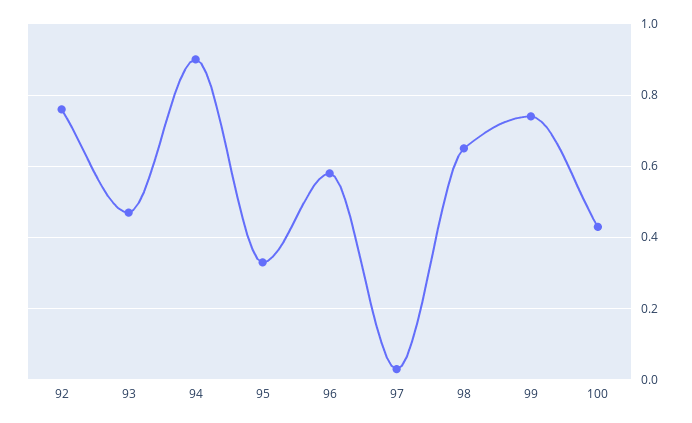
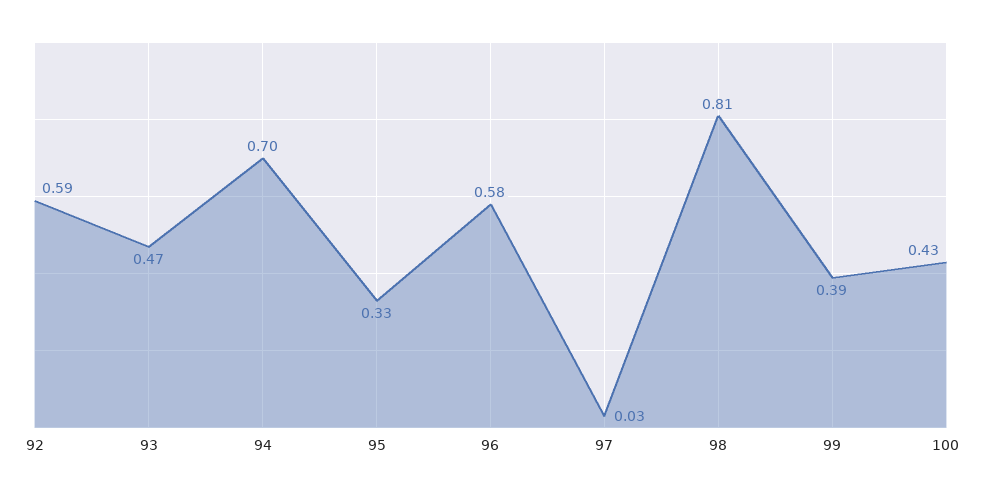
  {
-   "92": 0.75,
+   "92": 0.59,
    "93": 0.47,
-   "94": 0.9,
+   "94": 0.7,
    "95": 0.33,
    "96": 0.58,
    "97": 0.03,
-   "98": 0.65,
+   "98": 0.81,
-   "99": 0.75,
+   "99": 0.39,
    "100": 0.43
  }

